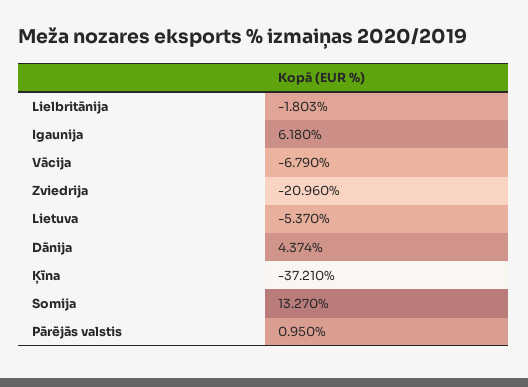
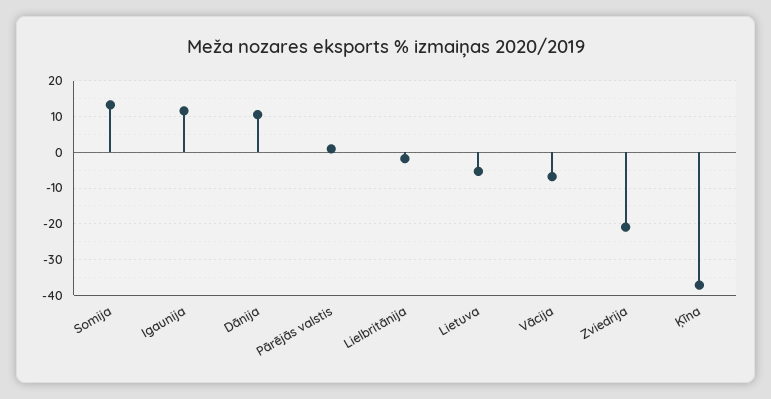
  {
    "Lielbritānija": -1.803,
-   "Igaunija": 6.18,
+   "Igaunija": 12,
    "Vācija": -6.79,
    "Zviedrija": -20.96,
    "Lietuva": -5.37,
-   "Dānija": 4.374,
+   "Dānija": 10,
    "Ķīna": -37.21,
    "Somija": 13.27,
    "Pārējās valstis": 0.95
  }

